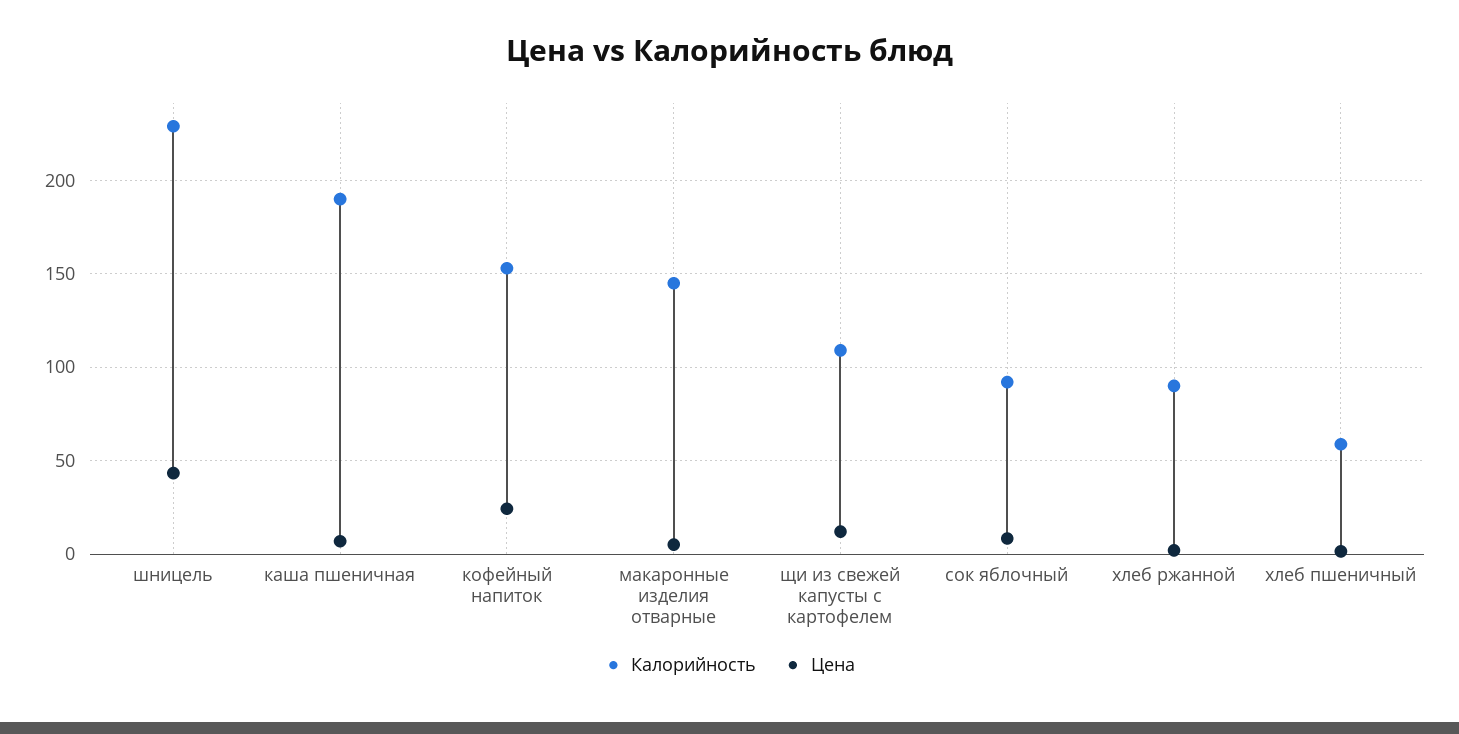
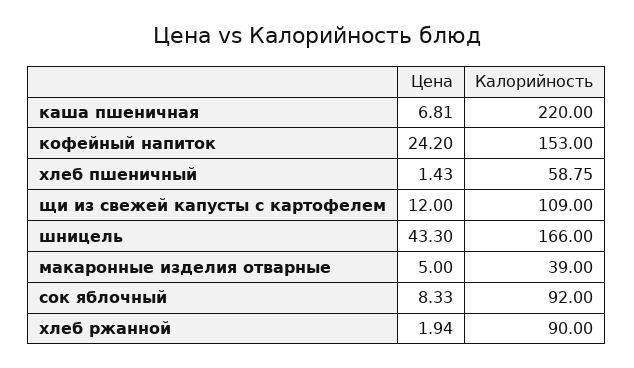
  {
    "Калорийность": {
-     "шницель": 230,
+     "шницель": 166,
-     "каша пшеничная": 190,
+     "каша пшеничная": 220,
      "кофейный напиток": 153,
-     "макаронные изделия отварные": 145,
+     "макаронные изделия отварные": 39,
      "щи из свежей капусты с картофелем": 109,
      "сок яблочный": 92,
      "хлеб ржанной": 90,
      "хлеб пшеничный": 58.75
    },
    "Цена": {
      "шницель": 43.3,
      "каша пшеничная": 6.81,
      "кофейный напиток": 24.2,
      "макаронные изделия отварные": 5,
      "щи из свежей капусты с картофелем": 12,
      "сок яблочный": 8.33,
      "хлеб ржанной": 1.94,
      "хлеб пшеничный": 1.43
    }
  }

